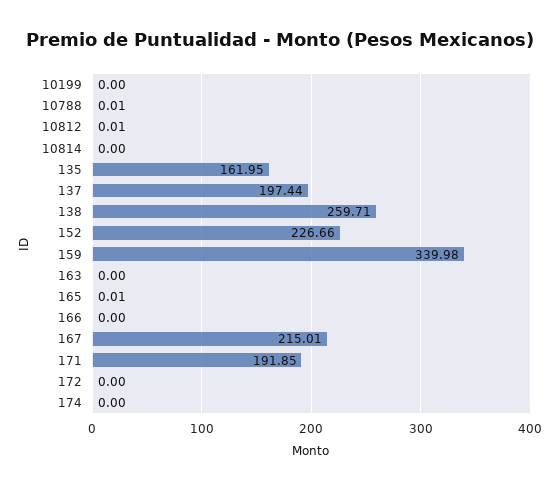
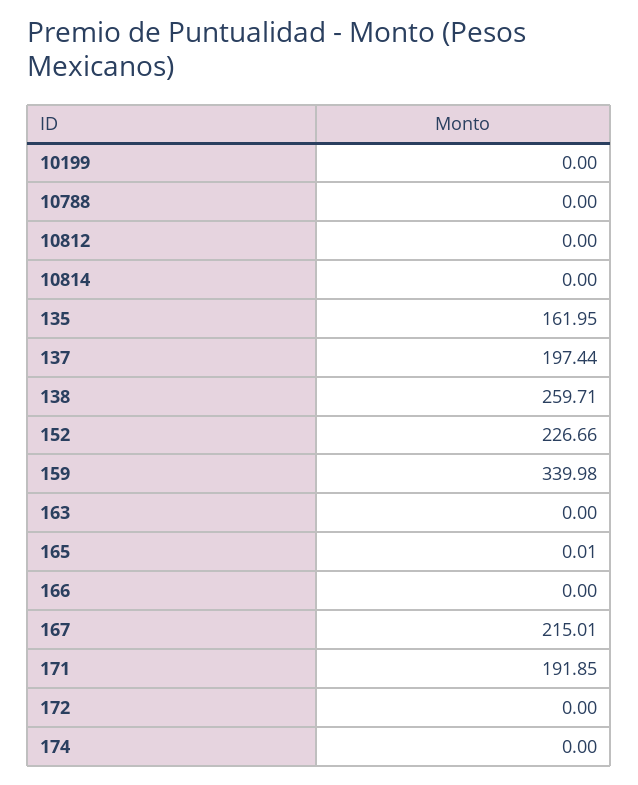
  {
    "10199": 0,
-   "10788": 0.01,
+   "10788": 0,
-   "10812": 0.01,
+   "10812": 0,
    "10814": 0,
    "135": 161.95,
    "137": 197.44,
    "138": 259.71,
    "152": 226.66,
    "159": 339.98,
    "163": 0,
    "165": 0.01,
    "166": 0,
    "167": 215.01,
    "171": 191.85,
    "172": 0,
    "174": 0
  }

